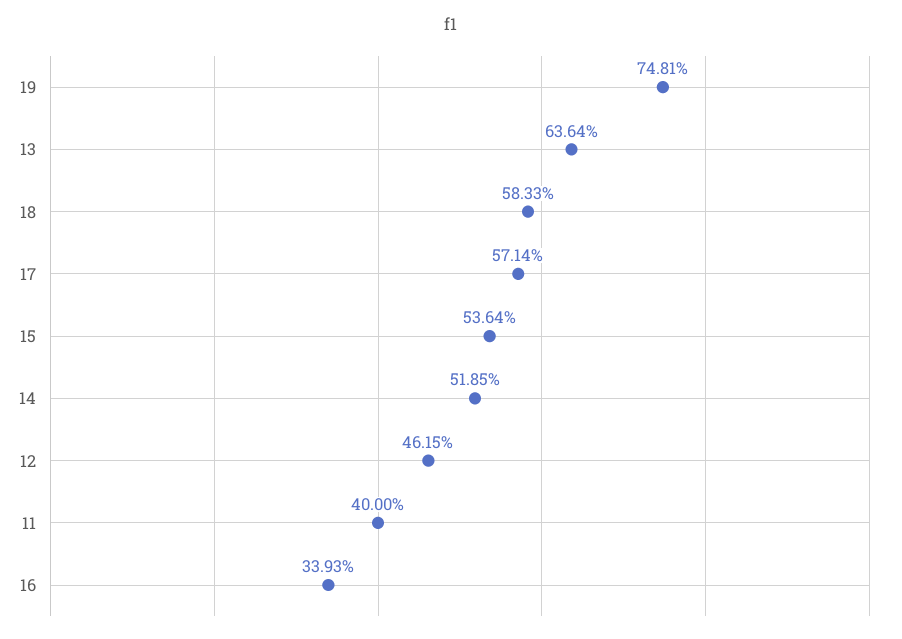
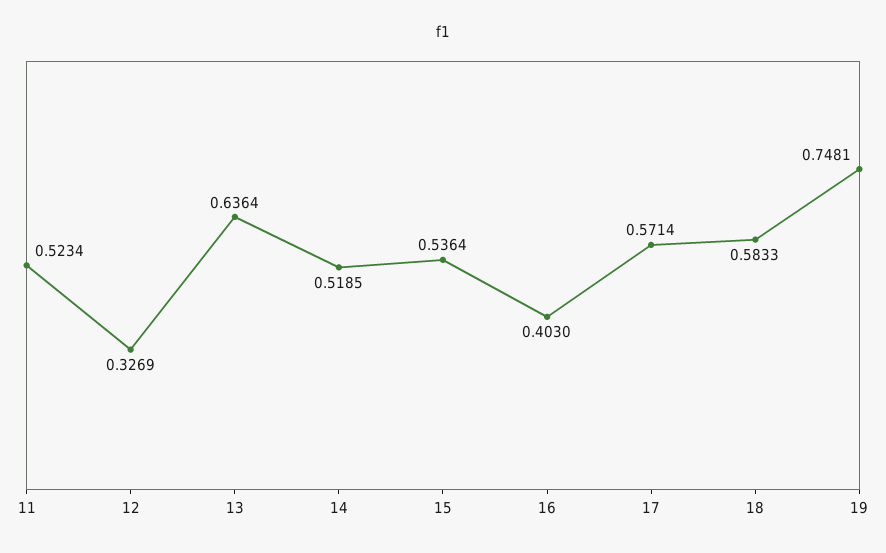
  {
    "19": 0.7481,
    "13": 0.6364,
    "18": 0.5833,
    "17": 0.5714,
    "15": 0.5364,
    "14": 0.5185,
-   "12": 0.4615,
+   "12": 0.3269,
-   "11": 0.4,
+   "11": 0.5234,
-   "16": 0.3393
+   "16": 0.403
  }

